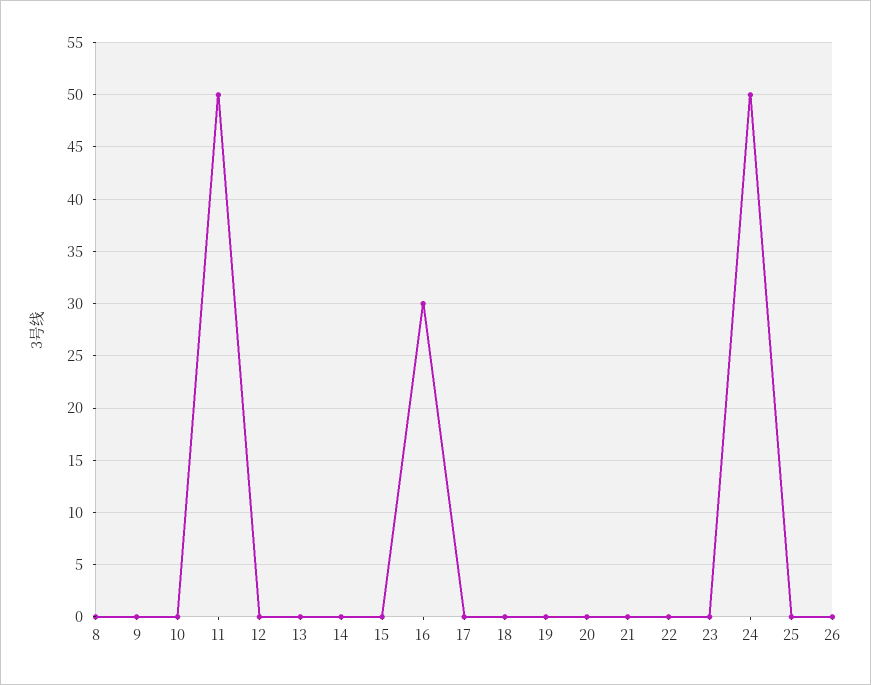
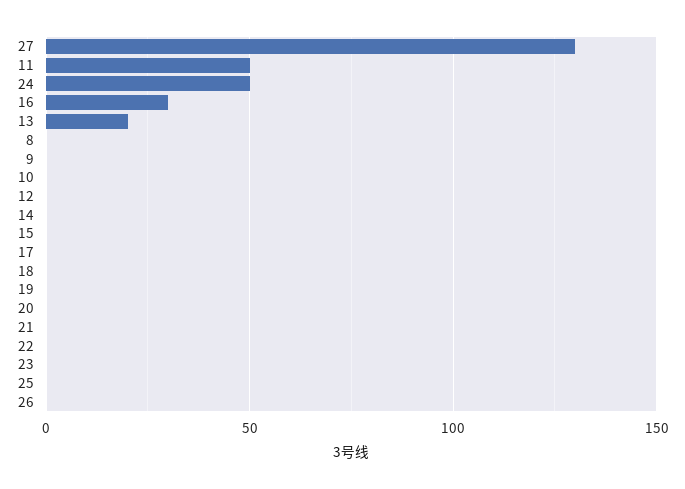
  {
    "8": 0,
    "9": 0,
    "10": 0,
    "11": 50,
    "12": 0,
-   "13": 0,
+   "13": 20,
    "14": 0,
    "15": 0,
    "16": 30,
    "17": 0,
    "18": 0,
    "19": 0,
    "20": 0,
    "21": 0,
    "22": 0,
    "23": 0,
    "24": 50,
    "25": 0,
-   "26": 0
+   "26": 0,
+   "27": 130
  }

